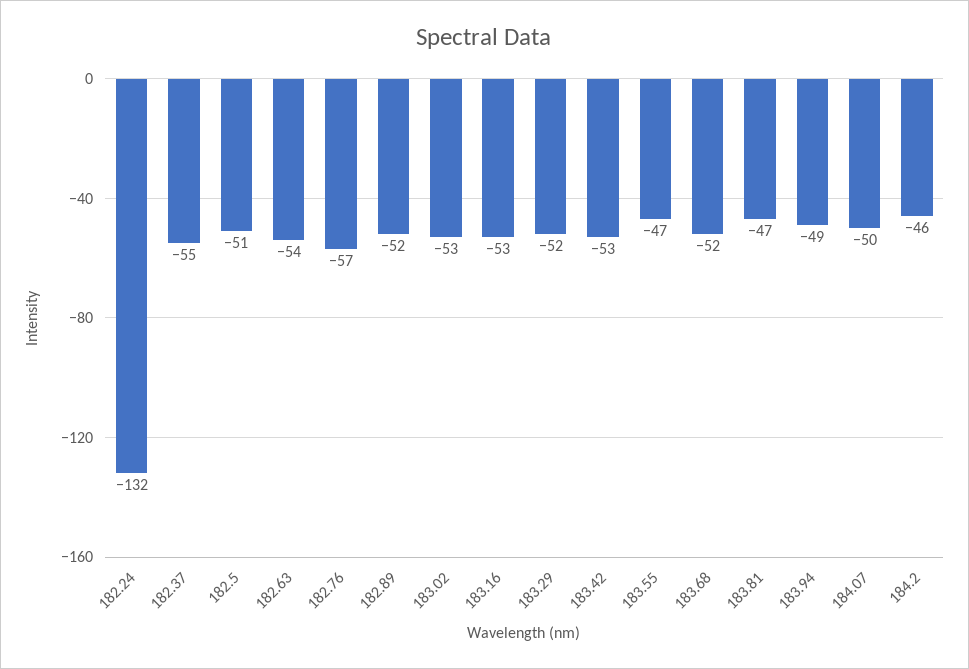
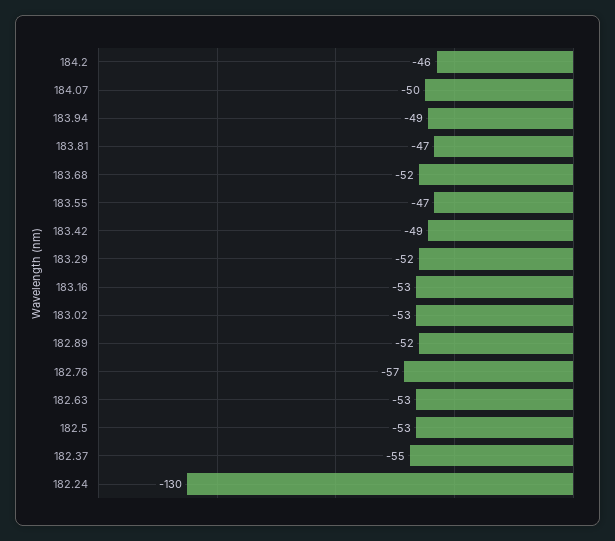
  {
-   "182.24": -132,
+   "182.24": -130,
    "182.37": -55,
-   "182.5": -51,
+   "182.5": -53,
-   "182.63": -54,
+   "182.63": -53,
    "182.76": -57,
    "182.89": -52,
    "183.02": -53,
    "183.16": -53,
    "183.29": -52,
-   "183.42": -53,
+   "183.42": -49,
    "183.55": -47,
    "183.68": -52,
    "183.81": -47,
    "183.94": -49,
    "184.07": -50,
    "184.2": -46
  }

